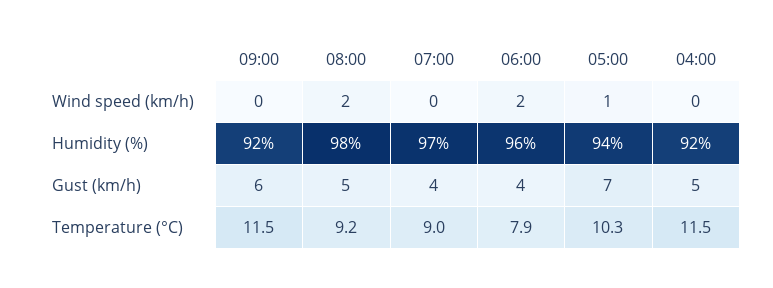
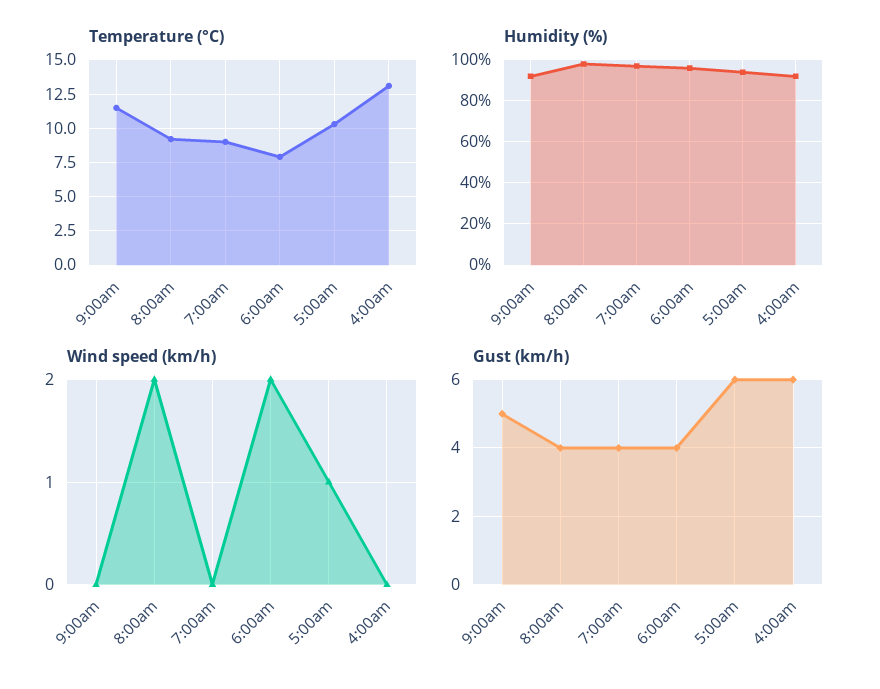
  {
    "Wind speed (km/h)": {
      "09:00": 0,
      "08:00": 2,
      "07:00": 0,
      "06:00": 2,
      "05:00": 1,
      "04:00": 0
    },
    "Humidity (%)": {
      "09:00": 92,
      "08:00": 98,
      "07:00": 97,
      "06:00": 96,
      "05:00": 94,
      "04:00": 92
    },
    "Gust (km/h)": {
-     "09:00": 6,
+     "09:00": 5,
-     "08:00": 5,
+     "08:00": 4,
      "07:00": 4,
      "06:00": 4,
-     "05:00": 7,
+     "05:00": 6,
-     "04:00": 5
+     "04:00": 6
    },
    "Temperature (°C)": {
      "09:00": 11.5,
      "08:00": 9.2,
      "07:00": 9,
      "06:00": 7.9,
      "05:00": 10.3,
-     "04:00": 11.5
+     "04:00": 13
    }
  }

